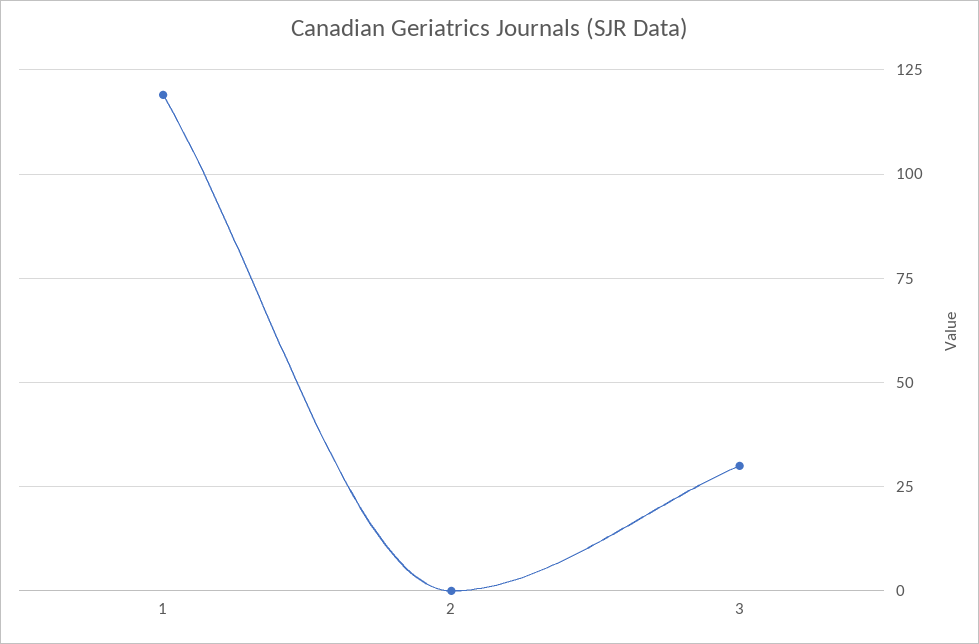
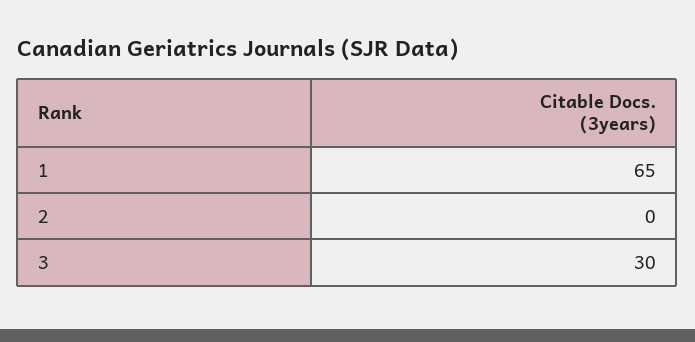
  {
-   "1": 120,
+   "1": 65,
    "2": 0,
    "3": 30
  }

